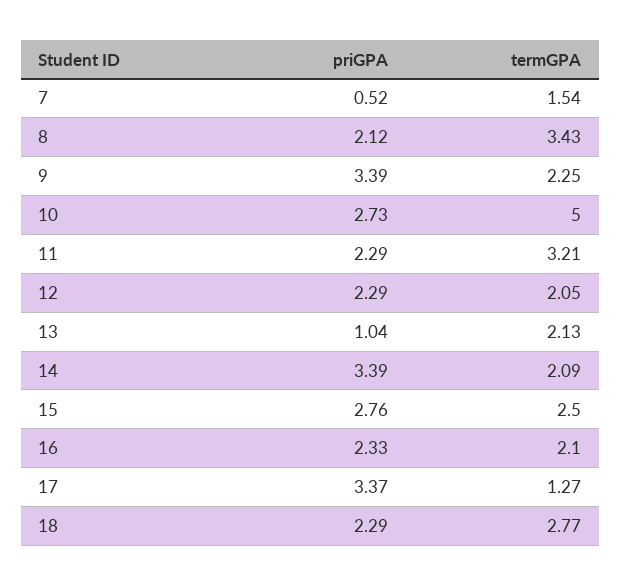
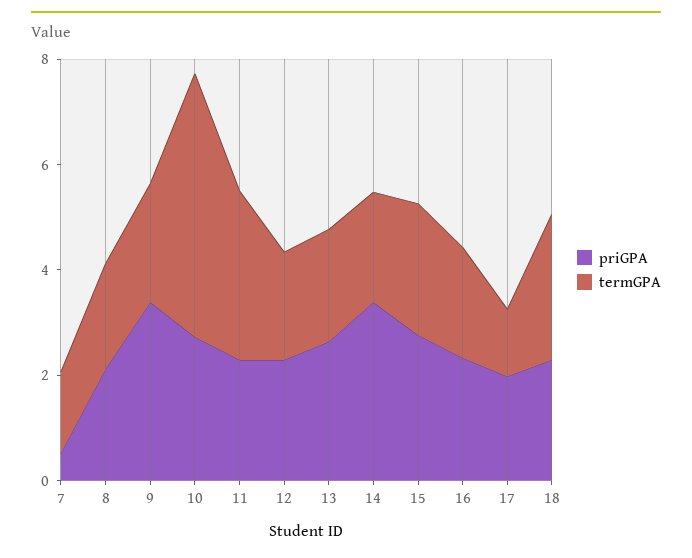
  {
    "priGPA": {
      "7": 0.52,
      "8": 2.12,
      "9": 3.39,
      "10": 2.73,
      "11": 2.29,
      "12": 2.29,
-     "13": 1.04,
+     "13": 2.5,
      "14": 3.39,
      "15": 2.76,
      "16": 2.33,
-     "17": 3.37,
+     "17": 2,
      "18": 2.29
    },
    "termGPA": {
      "7": 1.54,
-     "8": 3.43,
+     "8": 2,
      "9": 2.25,
      "10": 5,
      "11": 3.21,
      "12": 2.05,
      "13": 2.13,
      "14": 2.09,
      "15": 2.5,
      "16": 2.1,
      "17": 1.27,
      "18": 2.77
    }
  }

